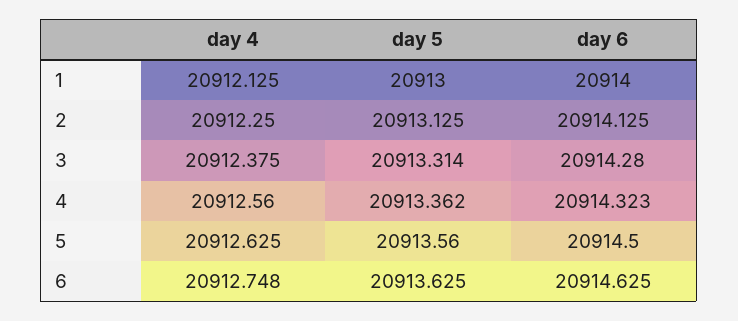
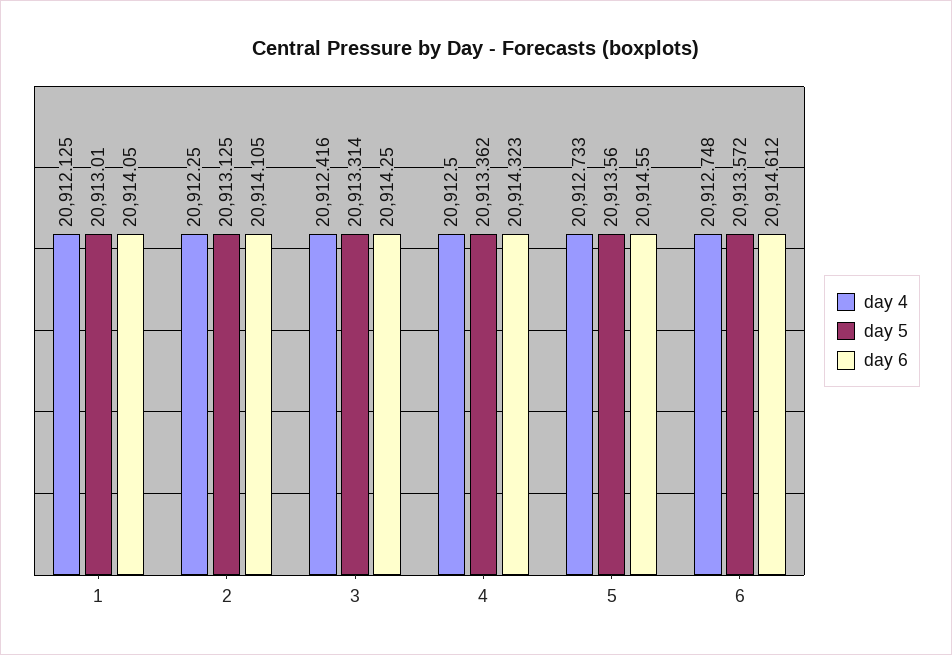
  {
    "day 4": {
      "1": 20912.125,
      "2": 20912.25,
-     "3": 20912.375,
+     "3": 20912.416,
-     "4": 20912.56,
+     "4": 20912.5,
-     "5": 20912.625,
+     "5": 20912.733,
      "6": 20912.748
    },
    "day 5": {
-     "1": 20913,
+     "1": 20913.01,
      "2": 20913.125,
      "3": 20913.314,
      "4": 20913.362,
      "5": 20913.56,
-     "6": 20913.625
+     "6": 20913.572
    },
    "day 6": {
-     "1": 20914,
+     "1": 20914.05,
-     "2": 20914.125,
+     "2": 20914.105,
-     "3": 20914.28,
+     "3": 20914.25,
      "4": 20914.323,
-     "5": 20914.5,
+     "5": 20914.55,
-     "6": 20914.625
+     "6": 20914.612
    }
  }

